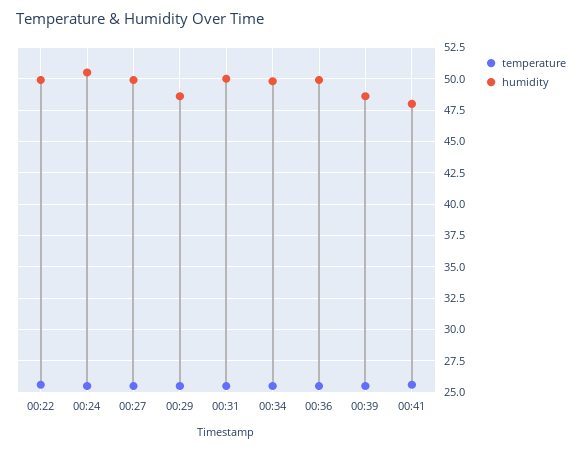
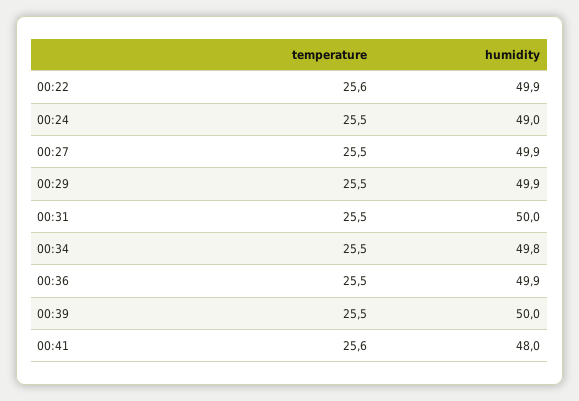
  {
    "temperature": {
      "00:22": 25.6,
      "00:24": 25.5,
      "00:27": 25.5,
      "00:29": 25.5,
      "00:31": 25.5,
      "00:34": 25.5,
      "00:36": 25.5,
      "00:39": 25.5,
      "00:41": 25.6
    },
    "humidity": {
      "00:22": 49.9,
-     "00:24": 50.5,
+     "00:24": 49,
      "00:27": 49.9,
-     "00:29": 48.5,
+     "00:29": 49.9,
      "00:31": 50,
      "00:34": 49.8,
      "00:36": 49.9,
-     "00:39": 48.5,
+     "00:39": 50,
      "00:41": 48
    }
  }

